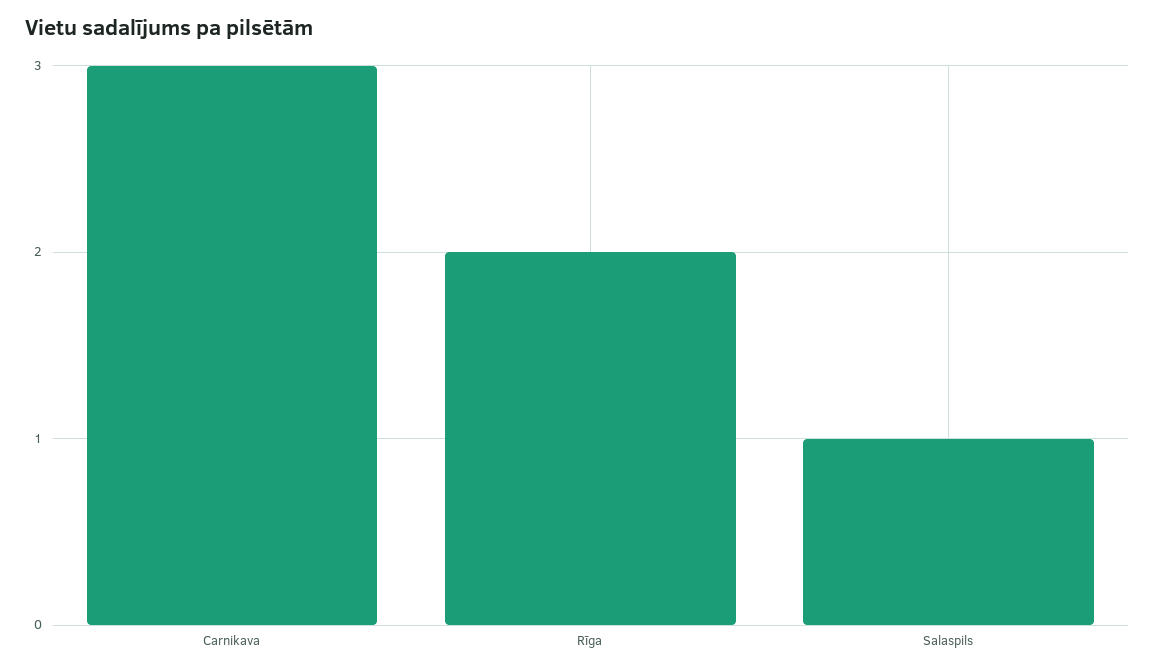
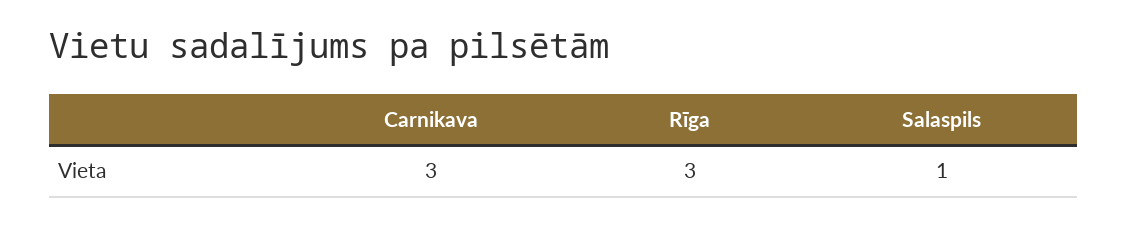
  {
    "Carnikava": 3,
-   "Rīga": 2,
+   "Rīga": 3,
    "Salaspils": 1
  }

